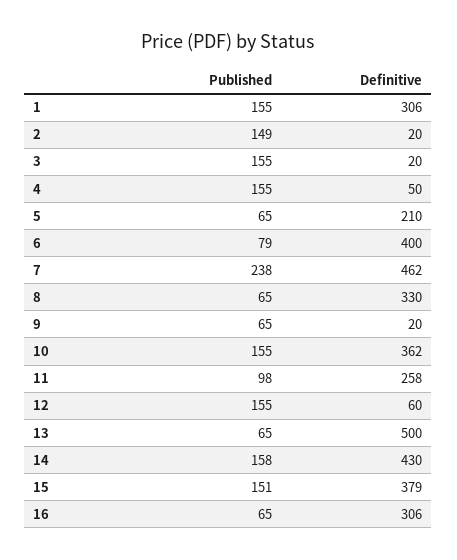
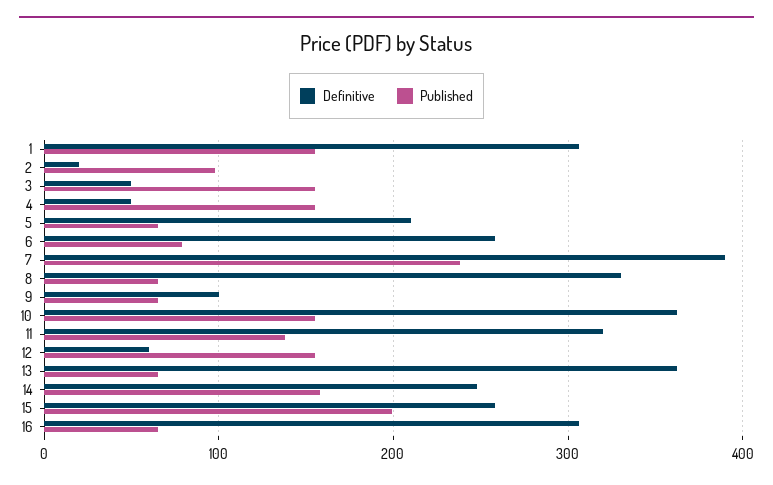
  {
    "Published": {
      "1": 155,
-     "2": 149,
+     "2": 100,
      "3": 155,
      "4": 155,
      "5": 65,
      "6": 79,
      "7": 238,
      "8": 65,
      "9": 65,
      "10": 155,
-     "11": 98,
+     "11": 140,
      "12": 155,
      "13": 65,
      "14": 158,
-     "15": 151,
+     "15": 200,
      "16": 65
    },
    "Definitive": {
      "1": 306,
      "2": 20,
-     "3": 20,
+     "3": 50,
      "4": 50,
      "5": 210,
-     "6": 400,
+     "6": 260,
-     "7": 462,
+     "7": 390,
      "8": 330,
-     "9": 20,
+     "9": 100,
      "10": 362,
-     "11": 258,
+     "11": 320,
      "12": 60,
-     "13": 500,
+     "13": 360,
-     "14": 430,
+     "14": 250,
-     "15": 379,
+     "15": 260,
      "16": 306
    }
  }

